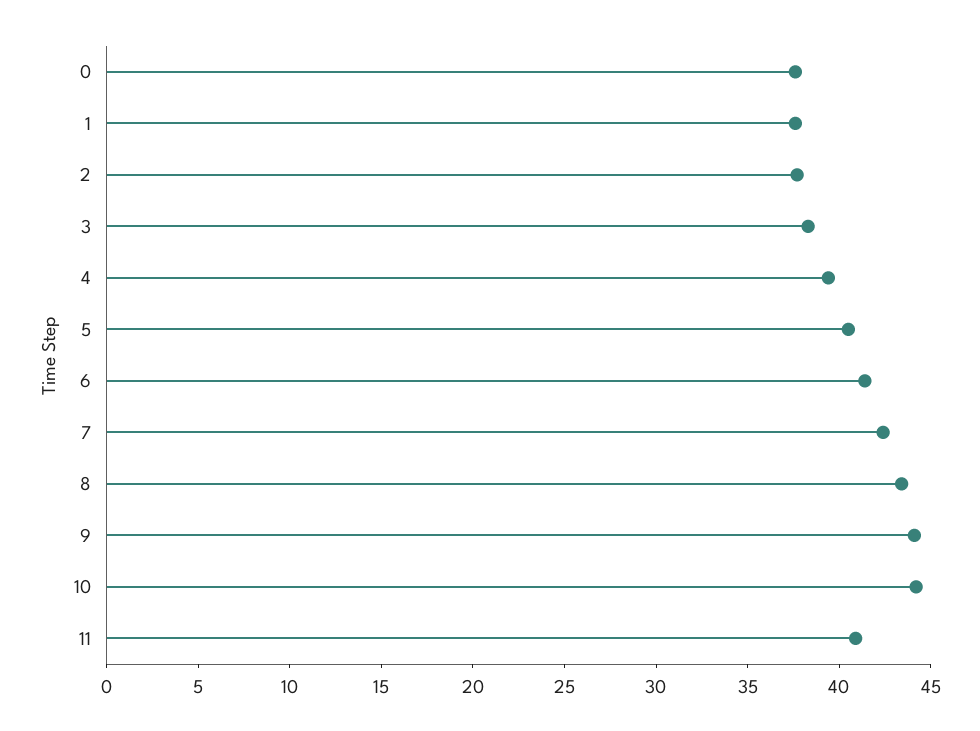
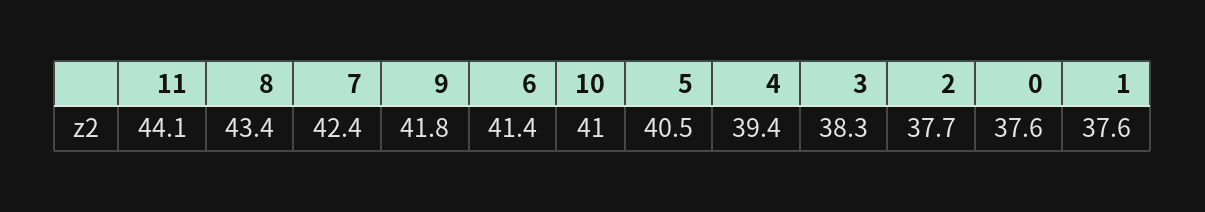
  {
    "0": 37.6,
    "1": 37.6,
    "2": 37.7,
    "3": 38.3,
    "4": 39.4,
    "5": 40.5,
    "6": 41.4,
    "7": 42.4,
    "8": 43.4,
-   "9": 44,
+   "9": 41.8,
-   "10": 44,
+   "10": 41,
-   "11": 41
+   "11": 44.1
  }

